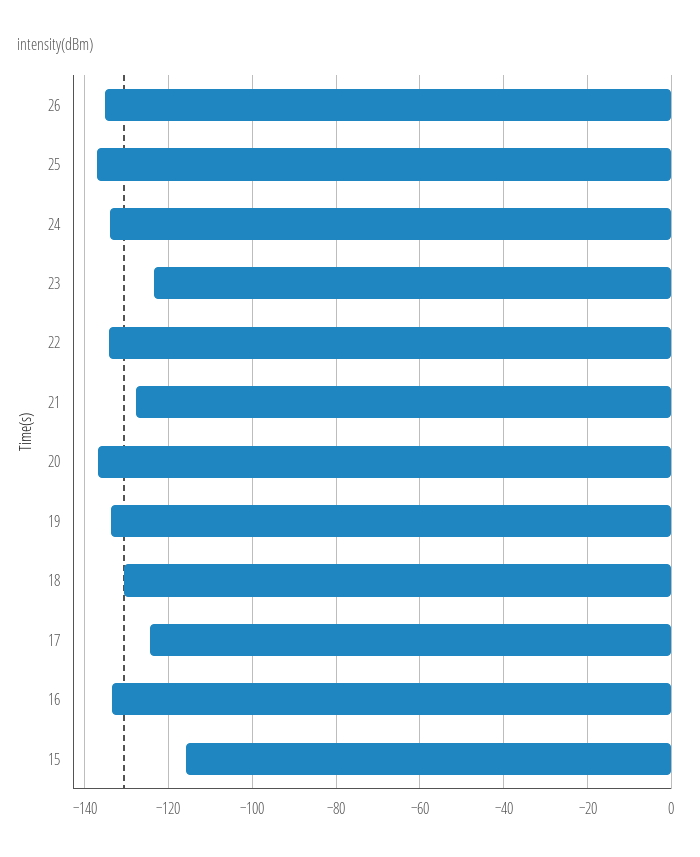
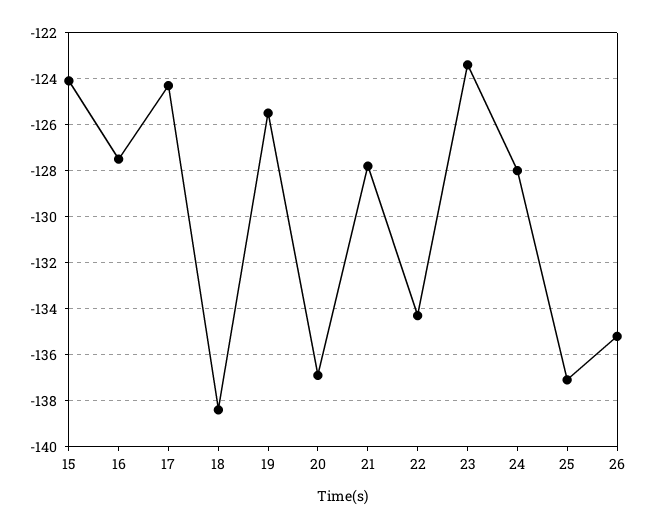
  {
    "26": -135,
    "25": -137,
-   "24": -134,
+   "24": -128,
    "23": -123.5,
    "22": -134.5,
    "21": -128,
    "20": -137,
-   "19": -134,
+   "19": -125.5,
-   "18": -130,
+   "18": -138.5,
    "17": -124.5,
-   "16": -134,
+   "16": -127.5,
-   "15": -116
+   "15": -124
  }

